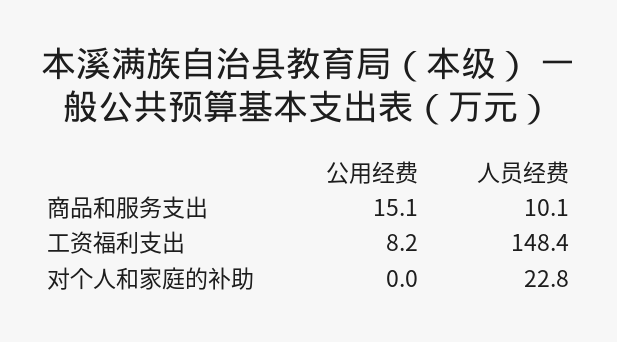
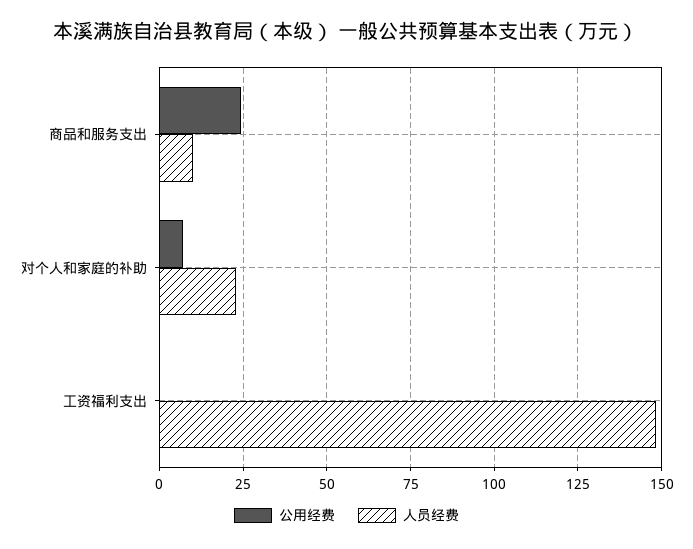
  {
    "公用经费": {
-     "商品和服务支出": 15.1,
+     "商品和服务支出": 25,
-     "工资福利支出": 8.2,
+     "工资福利支出": 0,
-     "对个人和家庭的补助": 0
+     "对个人和家庭的补助": 7.5
    },
    "人员经费": {
      "商品和服务支出": 10.1,
      "工资福利支出": 148.4,
      "对个人和家庭的补助": 22.8
    }
  }

